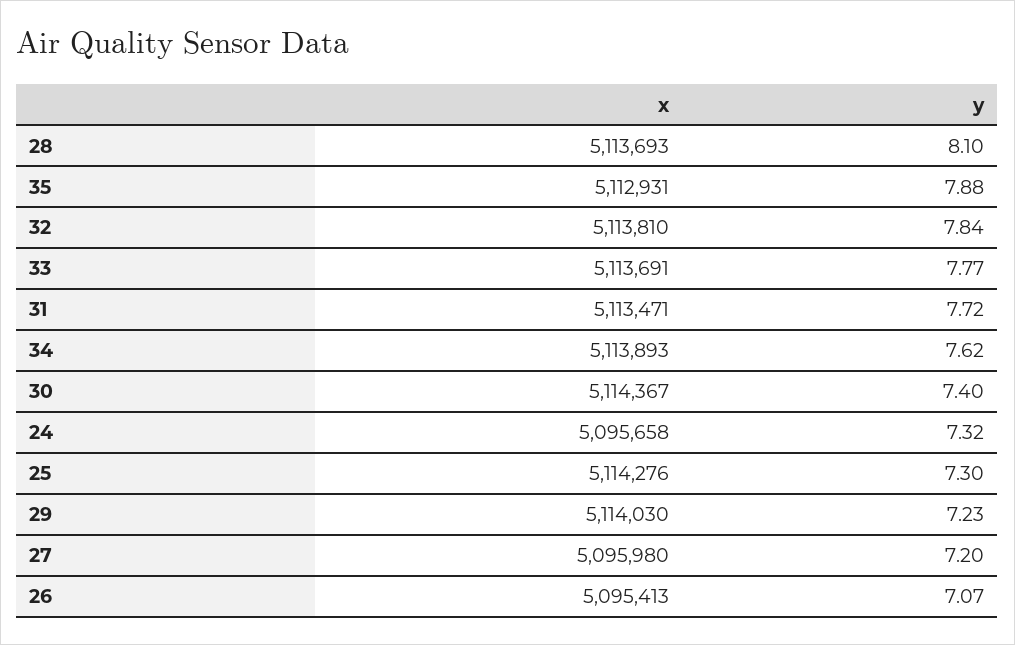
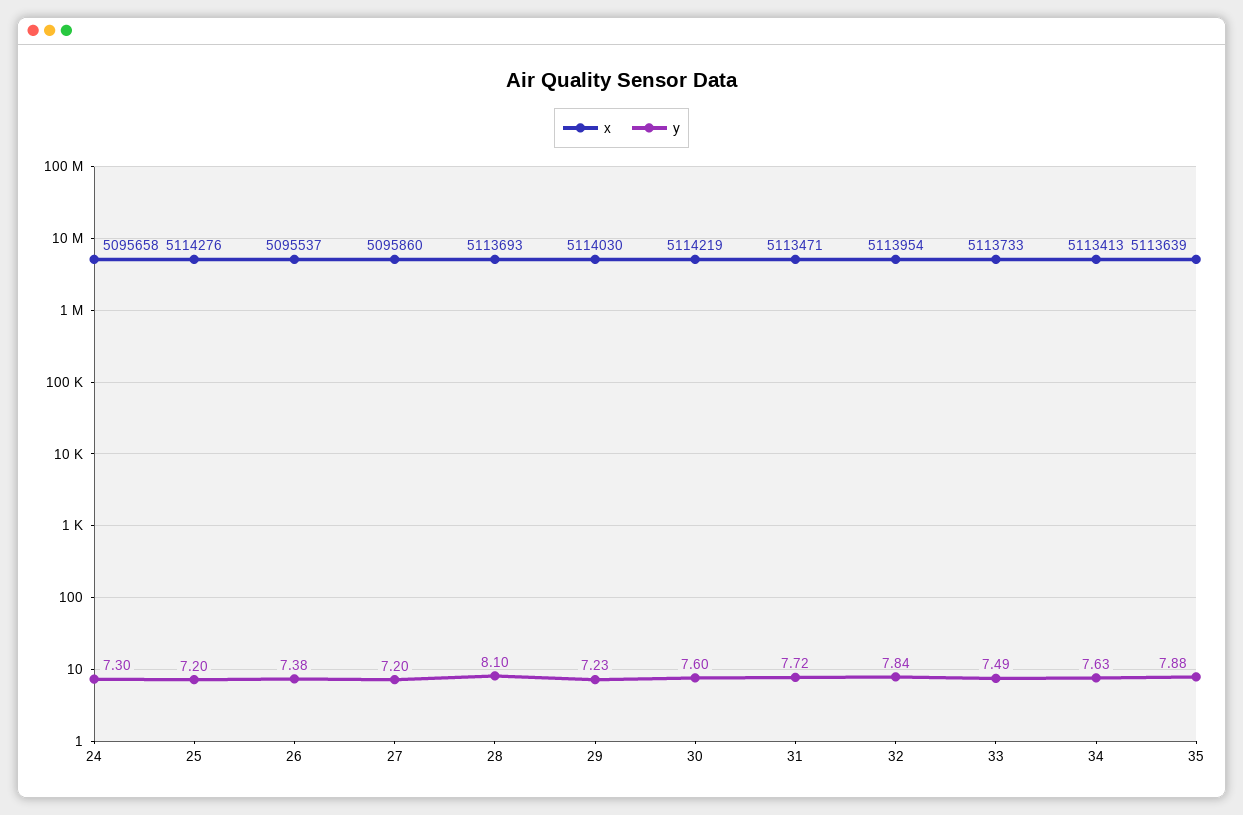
  {
    "x": {
      "28": 5113693,
-     "35": 5112931,
+     "35": 5113639,
-     "32": 5113810,
+     "32": 5113954,
-     "33": 5113691,
+     "33": 5113733,
      "31": 5113471,
-     "34": 5113893,
+     "34": 5113413,
-     "30": 5114367,
+     "30": 5114219,
      "24": 5095658,
      "25": 5114276,
      "29": 5114030,
-     "27": 5095980,
+     "27": 5095860,
-     "26": 5095413
+     "26": 5095537
    },
    "y": {
      "28": 8.1,
      "35": 7.88,
      "32": 7.84,
-     "33": 7.77,
+     "33": 7.49,
      "31": 7.72,
-     "34": 7.62,
+     "34": 7.63,
-     "30": 7.4,
+     "30": 7.6,
-     "24": 7.32,
+     "24": 7.3,
-     "25": 7.3,
+     "25": 7.2,
      "29": 7.23,
      "27": 7.2,
-     "26": 7.07
+     "26": 7.38
    }
  }

